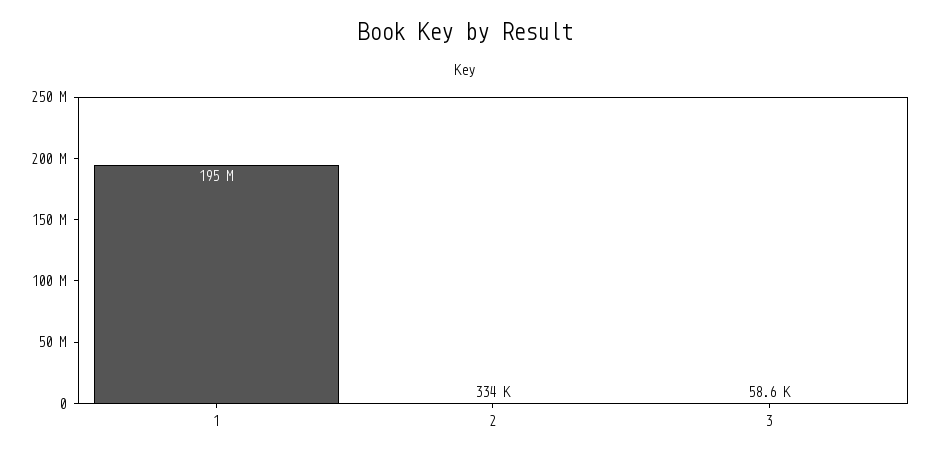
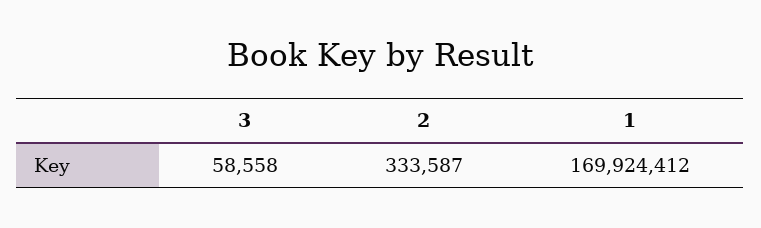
  {
-   "1": 195000000,
+   "1": 169924412,
    "2": 333587,
    "3": 58558
  }

